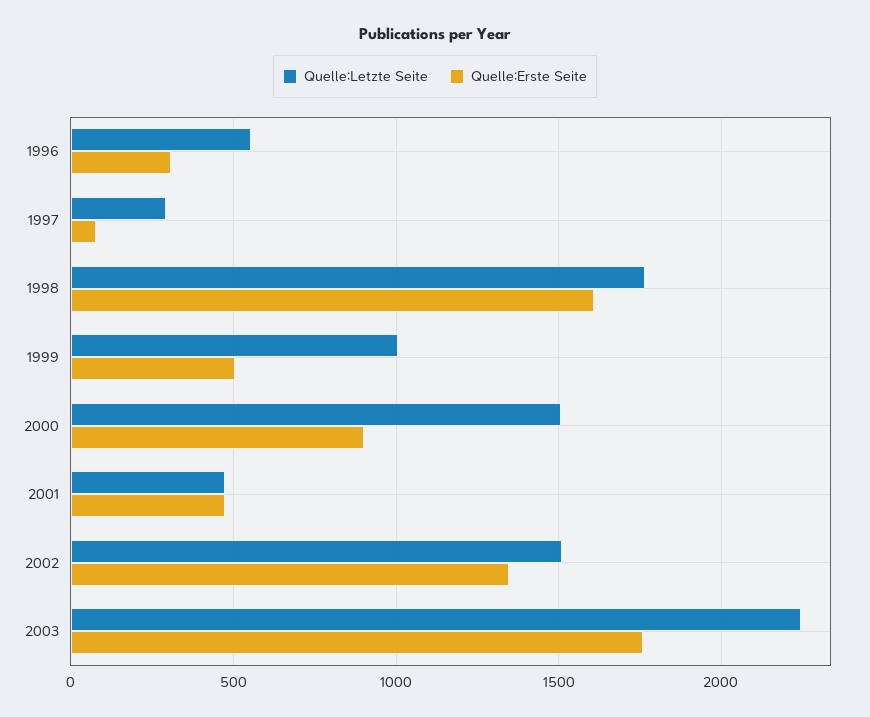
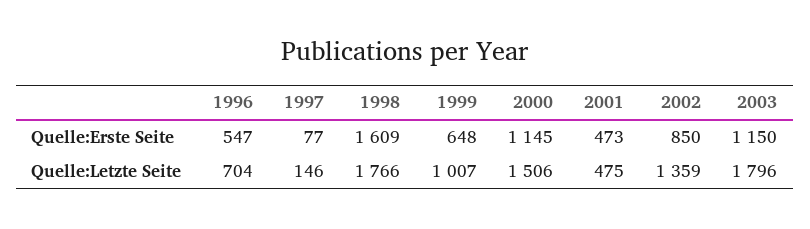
  {
    "Quelle:Letzte Seite": {
-     "1996": 550,
+     "1996": 704,
-     "1997": 300,
+     "1997": 146,
      "1998": 1766,
      "1999": 1007,
      "2000": 1506,
      "2001": 475,
-     "2002": 1500,
+     "2002": 1359,
-     "2003": 2250
+     "2003": 1796
    },
    "Quelle:Erste Seite": {
-     "1996": 300,
+     "1996": 547,
      "1997": 77,
      "1998": 1609,
-     "1999": 500,
+     "1999": 648,
-     "2000": 900,
+     "2000": 1145,
      "2001": 473,
-     "2002": 1350,
+     "2002": 850,
-     "2003": 1750
+     "2003": 1150
    }
  }

